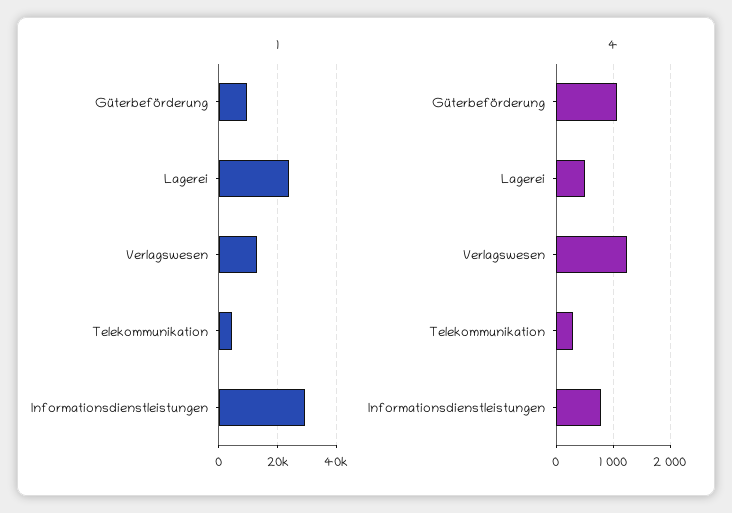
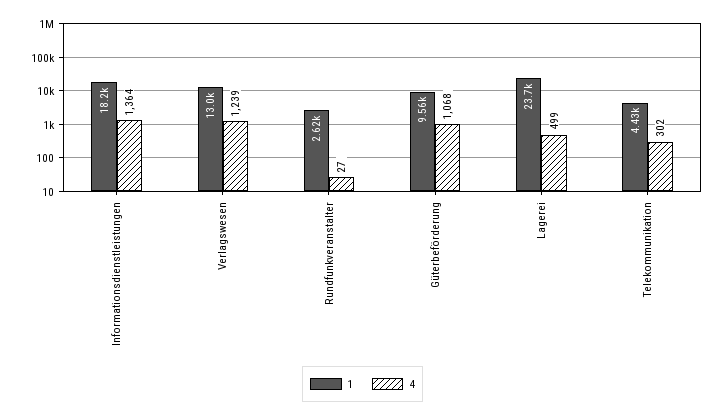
  {
    "1": {
      "Güterbeförderung": 9560,
      "Lagerei": 23700,
      "Verlagswesen": 13000,
      "Telekommunikation": 4430,
-     "Informationsdienstleistungen": 30000
+     "Informationsdienstleistungen": 18200,
+     "Rundfunkveranstalter": 2620
    },
    "4": {
      "Güterbeförderung": 1068,
      "Lagerei": 499,
      "Verlagswesen": 1239,
      "Telekommunikation": 302,
-     "Informationsdienstleistungen": 800
+     "Informationsdienstleistungen": 1364,
+     "Rundfunkveranstalter": 27
    }
  }

